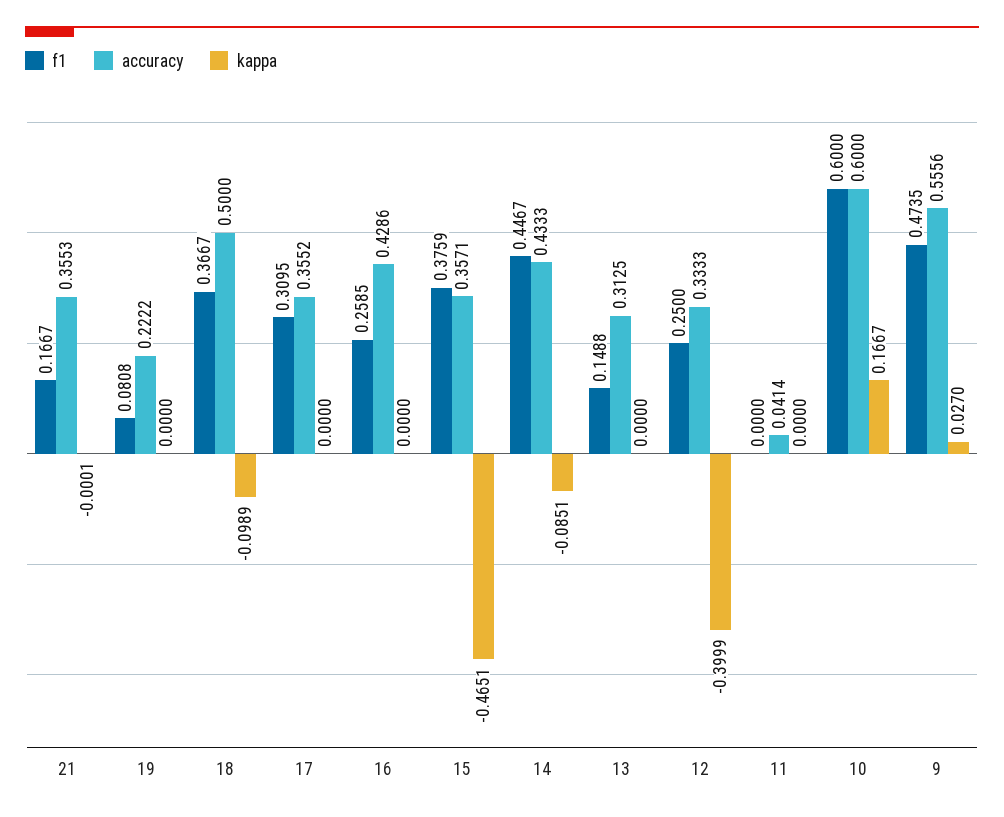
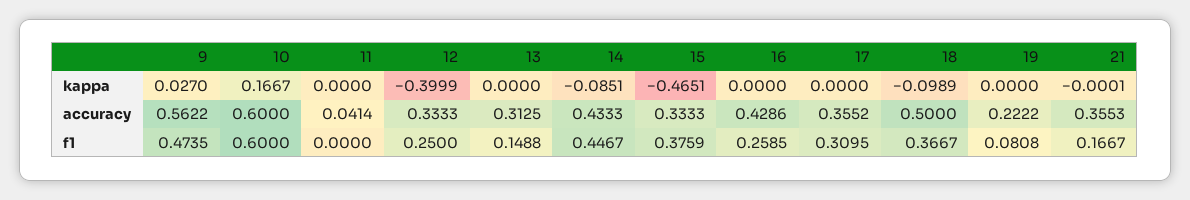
  {
    "f1": {
      "21": 0.1667,
      "19": 0.0808,
      "18": 0.3667,
      "17": 0.3095,
      "16": 0.2585,
      "15": 0.3759,
      "14": 0.4467,
      "13": 0.1488,
      "12": 0.25,
      "11": 0,
      "10": 0.6,
      "9": 0.4735
    },
    "accuracy": {
      "21": 0.3553,
      "19": 0.2222,
      "18": 0.5,
      "17": 0.3552,
      "16": 0.4286,
-     "15": 0.3571,
+     "15": 0.3333,
      "14": 0.4333,
      "13": 0.3125,
      "12": 0.3333,
      "11": 0.0414,
      "10": 0.6,
-     "9": 0.5556
+     "9": 0.5622
    },
    "kappa": {
      "21": -0.0001,
      "19": 0,
      "18": -0.0989,
      "17": 0,
      "16": 0,
      "15": -0.4651,
      "14": -0.0851,
      "13": 0,
      "12": -0.3999,
      "11": 0,
      "10": 0.1667,
      "9": 0.027
    }
  }

